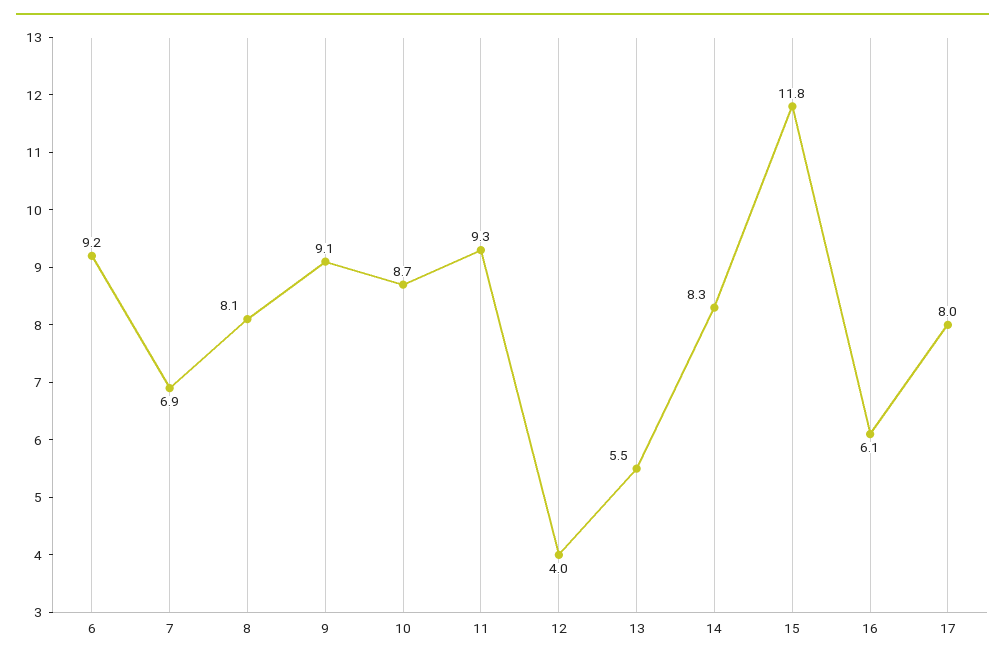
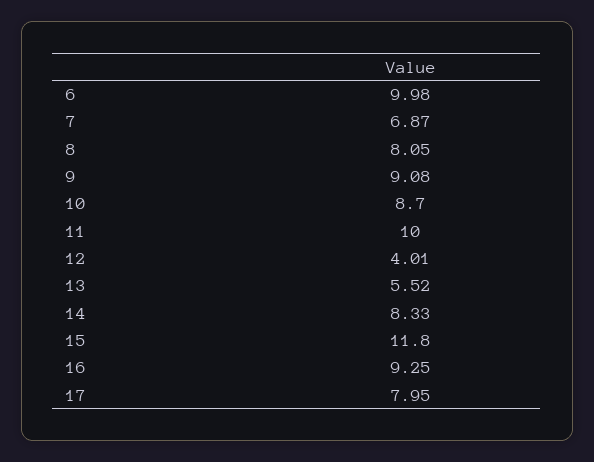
  {
-   "6": 9.2,
+   "6": 9.98,
    "7": 6.87,
    "8": 8.05,
    "9": 9.08,
    "10": 8.7,
-   "11": 9.3,
+   "11": 10,
    "12": 4.01,
    "13": 5.52,
    "14": 8.33,
    "15": 11.8,
-   "16": 6.1,
+   "16": 9.25,
    "17": 7.95
  }

